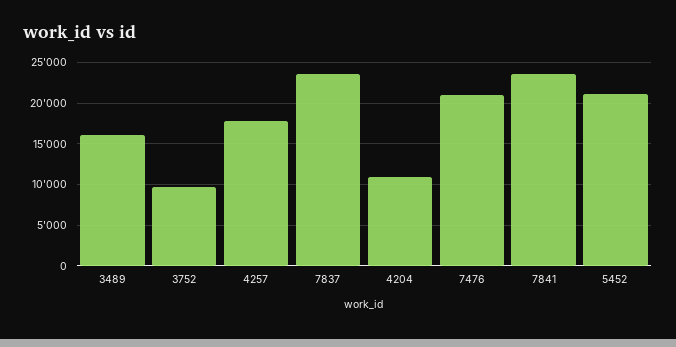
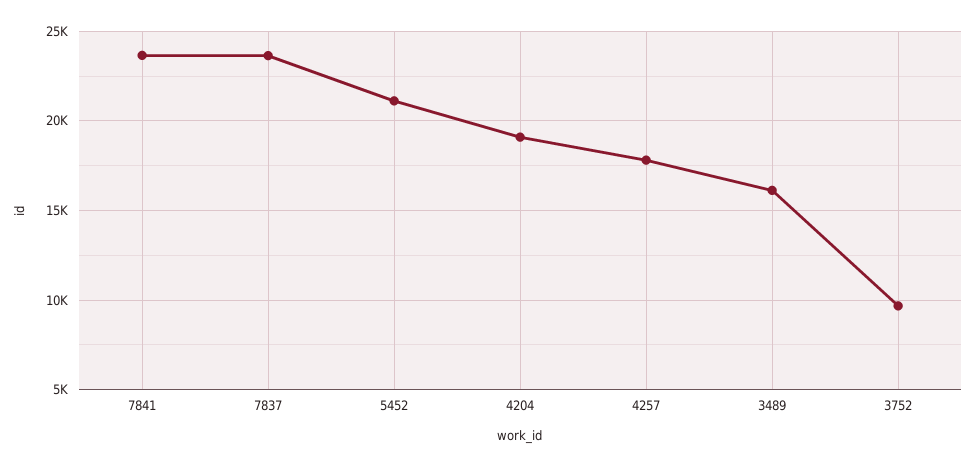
  {
    "3489": 16000,
    "3752": 9500,
    "4257": 18000,
    "7837": 23500,
-   "4204": 11000,
+   "4204": 19000,
-   "7476": 21000,
    "7841": 23500,
    "5452": 21000
  }

